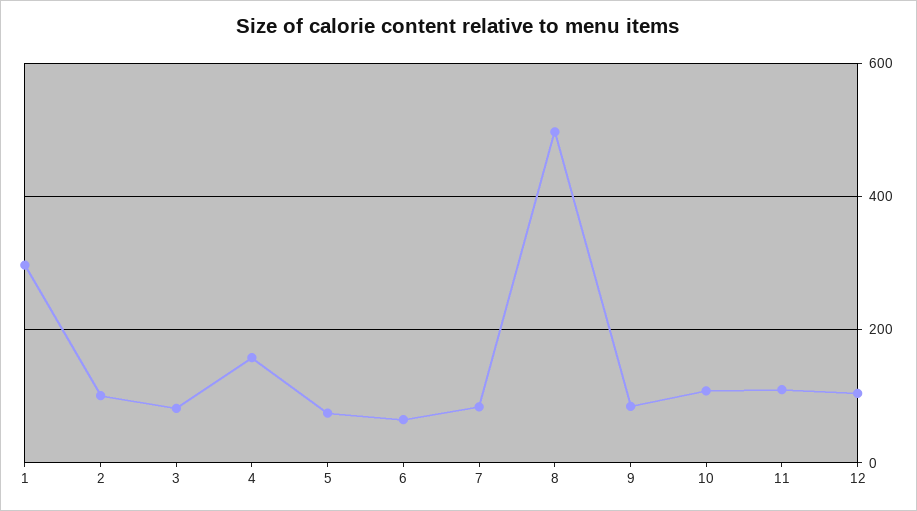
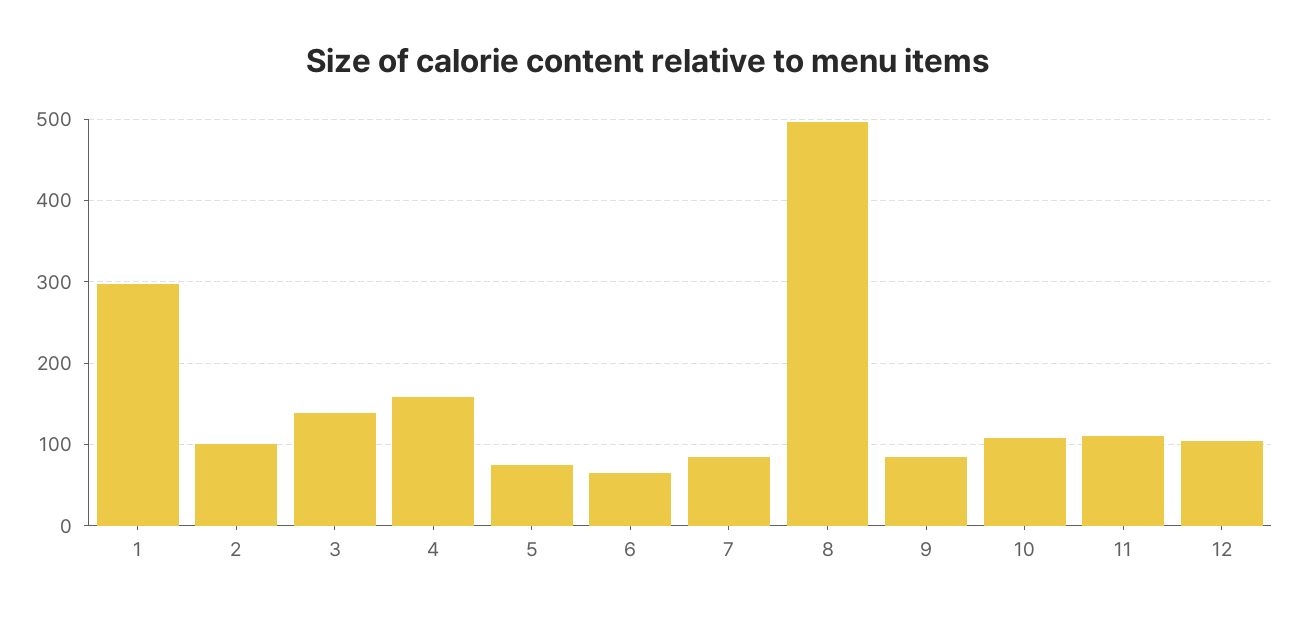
  {
    "1": 300,
    "2": 100,
-   "3": 80,
+   "3": 140,
    "4": 160,
    "5": 70,
    "6": 70,
    "7": 80,
    "8": 500,
    "9": 90,
    "10": 110,
    "11": 110,
    "12": 100
  }

